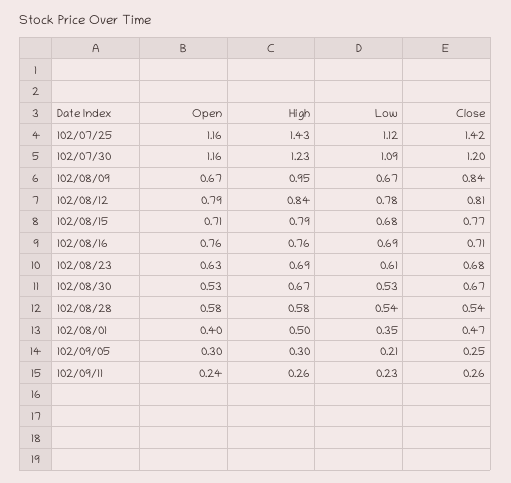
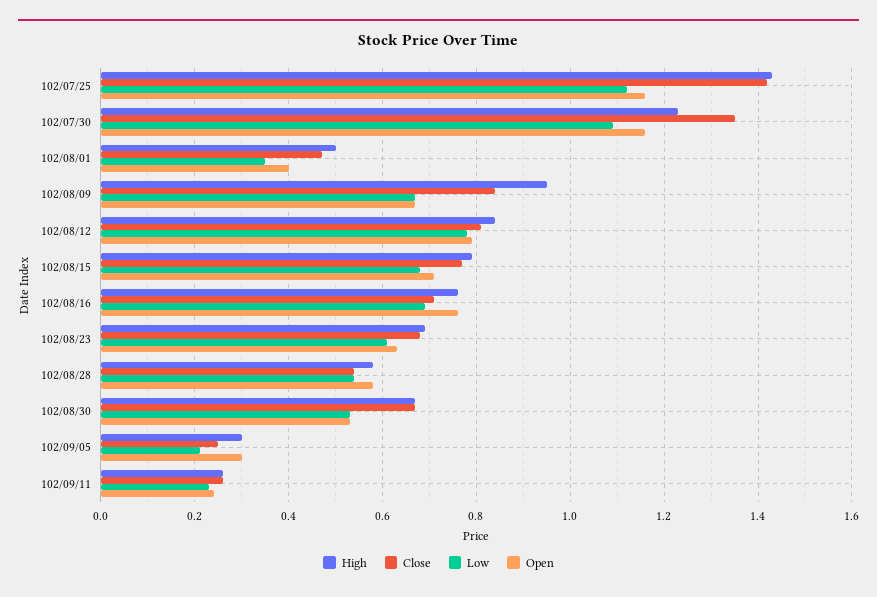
  {
    "Open": {
      "102/07/25": 1.16,
      "102/07/30": 1.16,
      "102/08/09": 0.67,
      "102/08/12": 0.79,
      "102/08/15": 0.71,
      "102/08/16": 0.76,
      "102/08/23": 0.63,
      "102/08/30": 0.53,
      "102/08/28": 0.58,
      "102/08/01": 0.4,
      "102/09/05": 0.3,
      "102/09/11": 0.24
    },
    "High": {
      "102/07/25": 1.43,
      "102/07/30": 1.23,
      "102/08/09": 0.95,
      "102/08/12": 0.84,
      "102/08/15": 0.79,
      "102/08/16": 0.76,
      "102/08/23": 0.69,
      "102/08/30": 0.67,
      "102/08/28": 0.58,
      "102/08/01": 0.5,
      "102/09/05": 0.3,
      "102/09/11": 0.26
    },
    "Low": {
      "102/07/25": 1.12,
      "102/07/30": 1.09,
      "102/08/09": 0.67,
      "102/08/12": 0.78,
      "102/08/15": 0.68,
      "102/08/16": 0.69,
      "102/08/23": 0.61,
      "102/08/30": 0.53,
      "102/08/28": 0.54,
      "102/08/01": 0.35,
      "102/09/05": 0.21,
      "102/09/11": 0.23
    },
    "Close": {
      "102/07/25": 1.42,
-     "102/07/30": 1.2,
+     "102/07/30": 1.35,
      "102/08/09": 0.84,
      "102/08/12": 0.81,
      "102/08/15": 0.77,
      "102/08/16": 0.71,
      "102/08/23": 0.68,
      "102/08/30": 0.67,
      "102/08/28": 0.54,
      "102/08/01": 0.47,
      "102/09/05": 0.25,
      "102/09/11": 0.26
    }
  }

